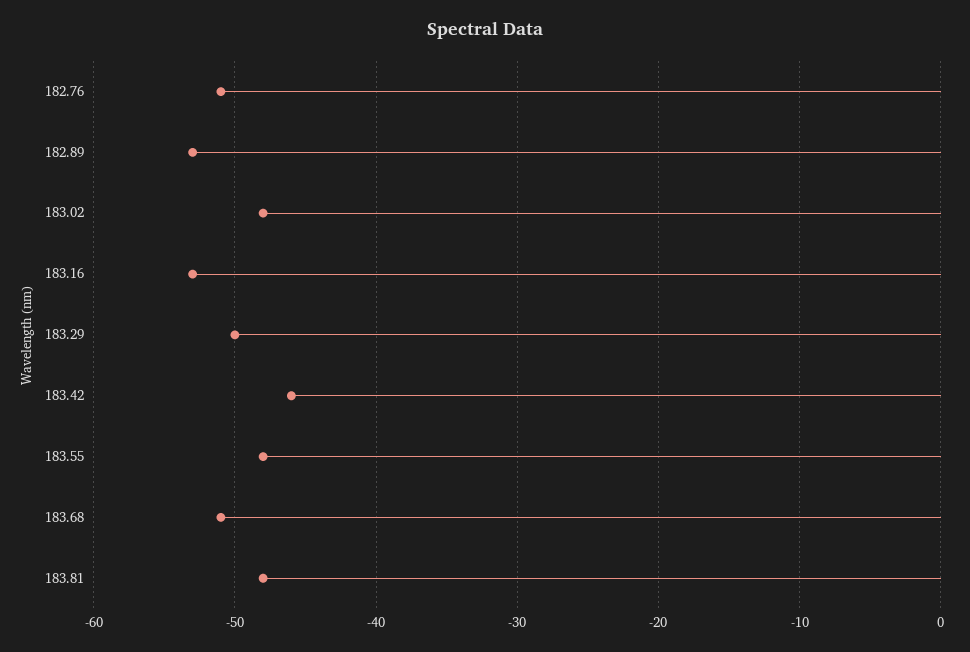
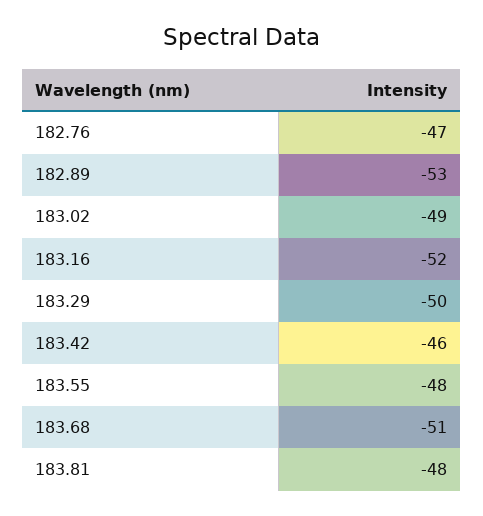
  {
-   "182.76": -51,
+   "182.76": -47,
    "182.89": -53,
-   "183.02": -48,
+   "183.02": -49,
-   "183.16": -53,
+   "183.16": -52,
    "183.29": -50,
    "183.42": -46,
    "183.55": -48,
    "183.68": -51,
    "183.81": -48
  }

